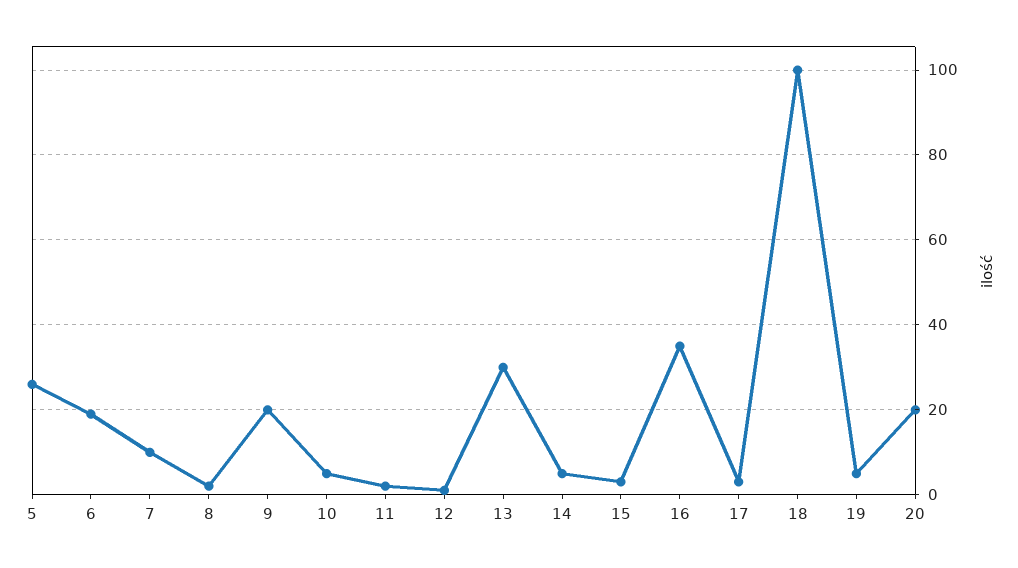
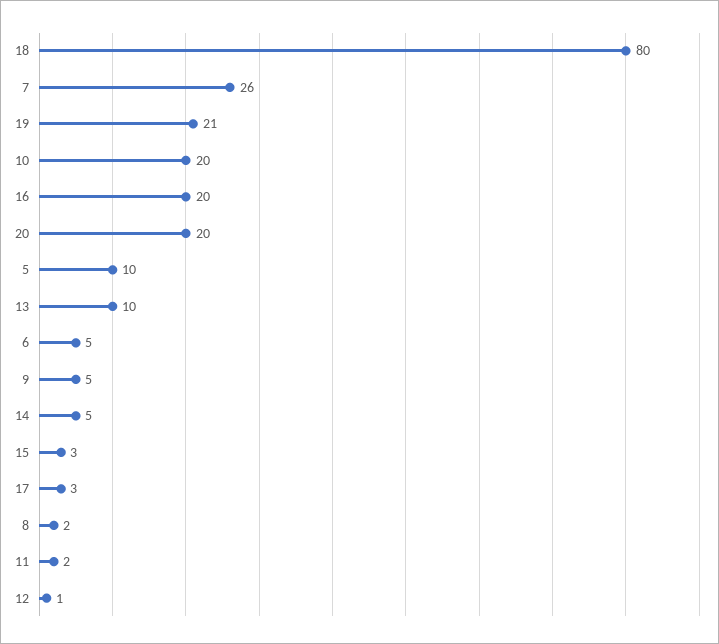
  {
-   "5": 25,
+   "5": 10,
-   "6": 20,
+   "6": 5,
-   "7": 10,
+   "7": 26,
    "8": 2,
-   "9": 20,
+   "9": 5,
-   "10": 5,
+   "10": 20,
    "11": 2,
    "12": 1,
-   "13": 30,
+   "13": 10,
    "14": 5,
    "15": 3,
-   "16": 35,
+   "16": 20,
    "17": 3,
-   "18": 100,
+   "18": 80,
-   "19": 5,
+   "19": 21,
    "20": 20
  }

